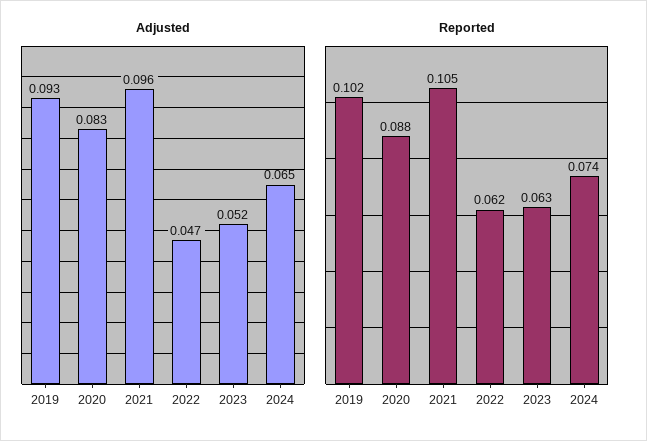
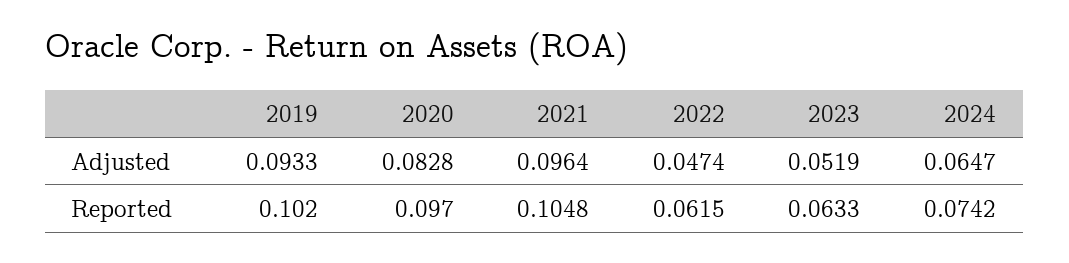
  {
    "Adjusted": {
      "2019": 0.0933,
      "2020": 0.0828,
      "2021": 0.0964,
      "2022": 0.0474,
      "2023": 0.0519,
      "2024": 0.0647
    },
    "Reported": {
      "2019": 0.102,
-     "2020": 0.088,
+     "2020": 0.097,
      "2021": 0.1048,
      "2022": 0.0615,
      "2023": 0.0633,
      "2024": 0.0742
    }
  }

